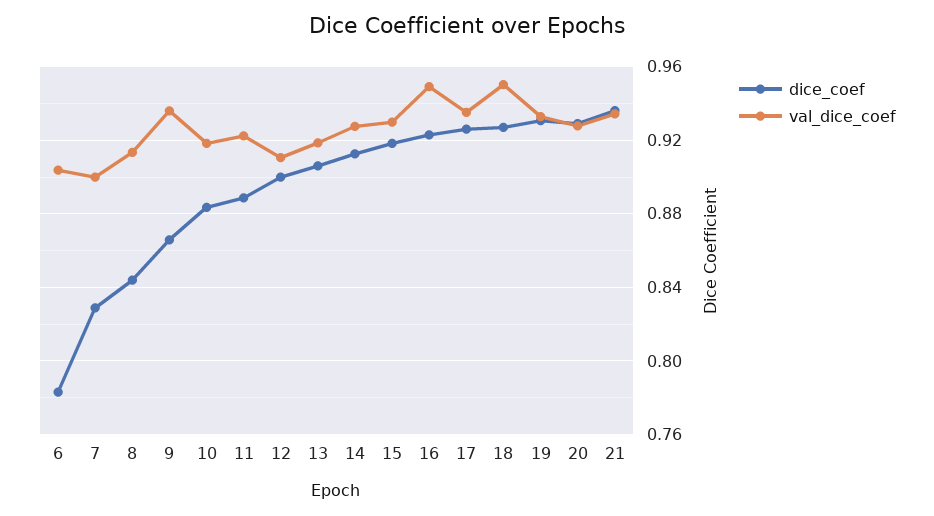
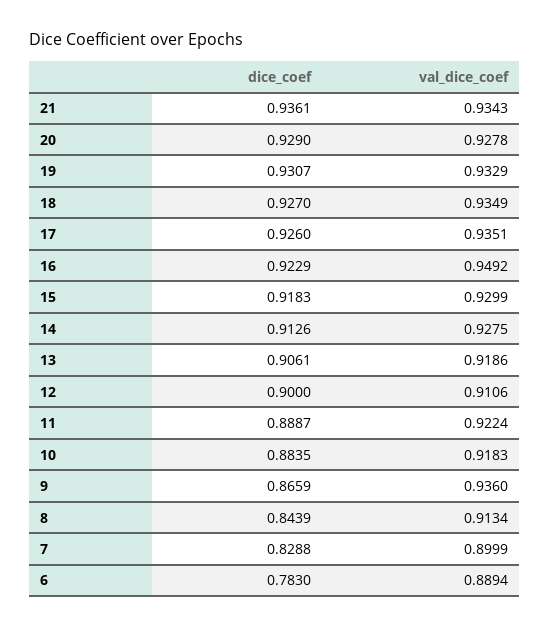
  {
    "dice_coef": {
      "6": 0.783,
      "7": 0.8288,
      "8": 0.8439,
      "9": 0.8659,
      "10": 0.8835,
      "11": 0.8887,
      "12": 0.9,
      "13": 0.9061,
      "14": 0.9126,
      "15": 0.9183,
      "16": 0.9229,
      "17": 0.926,
      "18": 0.927,
      "19": 0.9307,
      "20": 0.929,
      "21": 0.9361
    },
    "val_dice_coef": {
-     "6": 0.905,
+     "6": 0.8894,
      "7": 0.8999,
      "8": 0.9134,
      "9": 0.936,
      "10": 0.9183,
      "11": 0.9224,
      "12": 0.9106,
      "13": 0.9186,
      "14": 0.9275,
      "15": 0.9299,
      "16": 0.9492,
      "17": 0.9351,
-     "18": 0.95,
+     "18": 0.9349,
      "19": 0.9329,
      "20": 0.9278,
      "21": 0.9343
    }
  }

